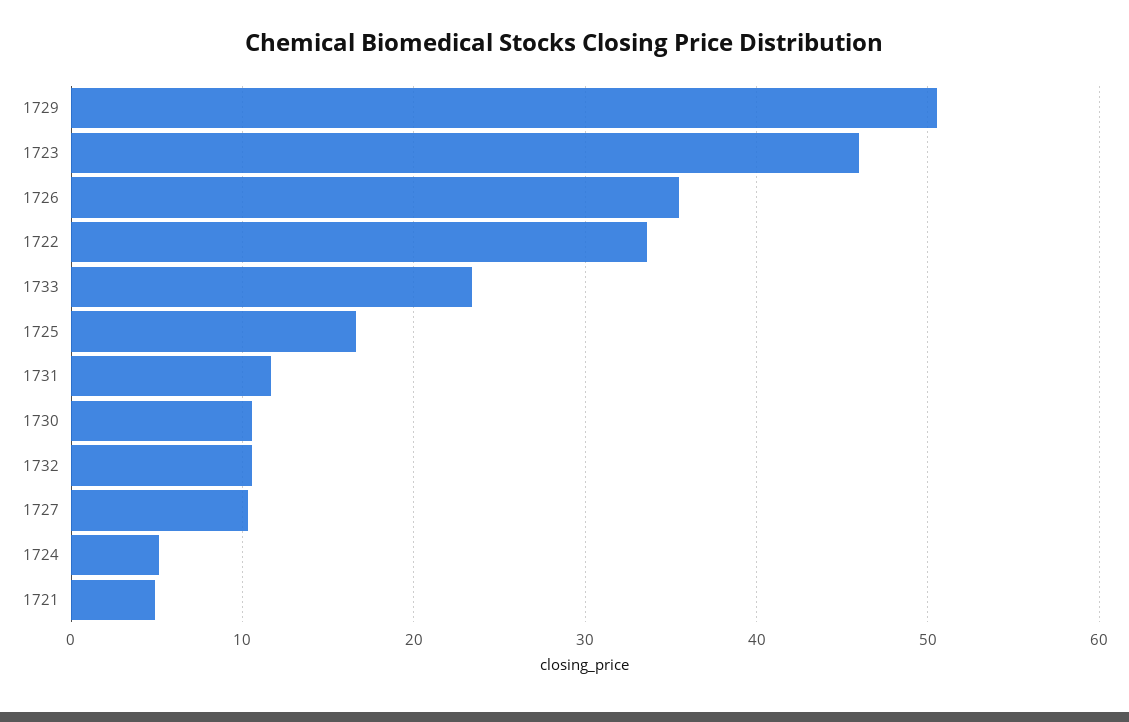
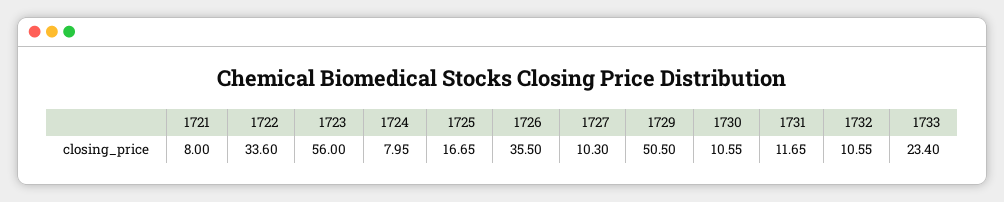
  {
    "1729": 50.5,
-   "1723": 46,
+   "1723": 56,
    "1726": 35.5,
    "1722": 33.6,
    "1733": 23.4,
    "1725": 16.65,
    "1731": 11.65,
    "1730": 10.55,
    "1732": 10.55,
    "1727": 10.3,
-   "1724": 5,
+   "1724": 7.95,
-   "1721": 5
+   "1721": 8
  }

